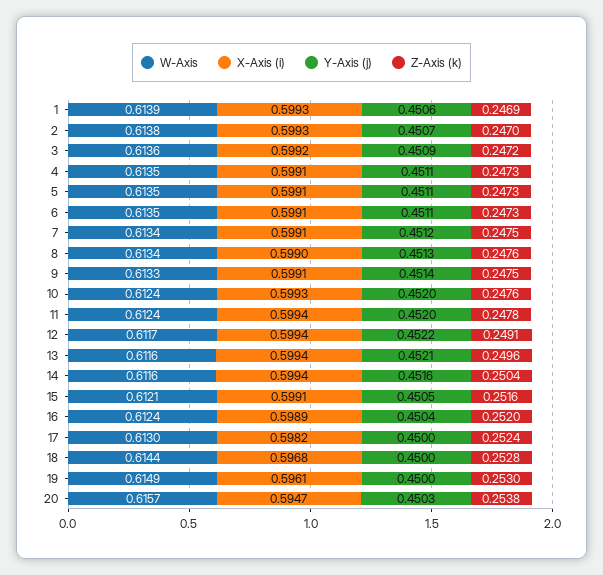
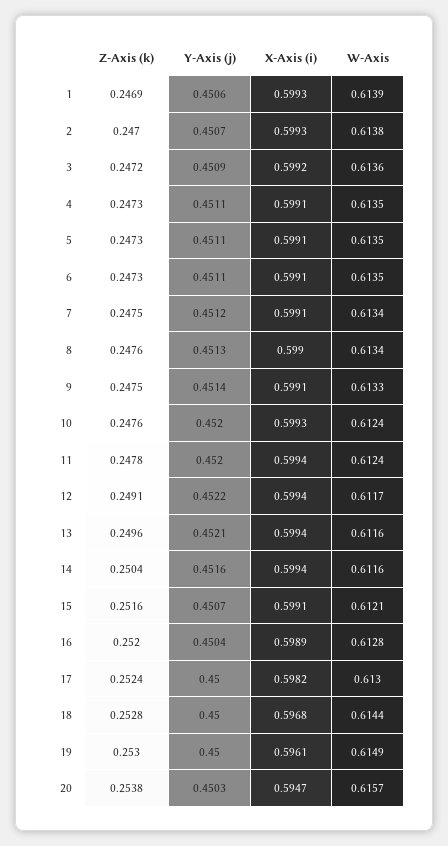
  {
    "W-Axis": {
      "1": 0.6139,
      "2": 0.6138,
      "3": 0.6136,
      "4": 0.6135,
      "5": 0.6135,
      "6": 0.6135,
      "7": 0.6134,
      "8": 0.6134,
      "9": 0.6133,
      "10": 0.6124,
      "11": 0.6124,
      "12": 0.6117,
      "13": 0.6116,
      "14": 0.6116,
      "15": 0.6121,
-     "16": 0.6124,
+     "16": 0.6128,
      "17": 0.613,
      "18": 0.6144,
      "19": 0.6149,
      "20": 0.6157
    },
    "X-Axis (i)": {
      "1": 0.5993,
      "2": 0.5993,
      "3": 0.5992,
      "4": 0.5991,
      "5": 0.5991,
      "6": 0.5991,
      "7": 0.5991,
      "8": 0.599,
      "9": 0.5991,
      "10": 0.5993,
      "11": 0.5994,
      "12": 0.5994,
      "13": 0.5994,
      "14": 0.5994,
      "15": 0.5991,
      "16": 0.5989,
      "17": 0.5982,
      "18": 0.5968,
      "19": 0.5961,
      "20": 0.5947
    },
    "Y-Axis (j)": {
      "1": 0.4506,
      "2": 0.4507,
      "3": 0.4509,
      "4": 0.4511,
      "5": 0.4511,
      "6": 0.4511,
      "7": 0.4512,
      "8": 0.4513,
      "9": 0.4514,
      "10": 0.452,
      "11": 0.452,
      "12": 0.4522,
      "13": 0.4521,
      "14": 0.4516,
-     "15": 0.4505,
+     "15": 0.4507,
      "16": 0.4504,
      "17": 0.45,
      "18": 0.45,
      "19": 0.45,
      "20": 0.4503
    },
    "Z-Axis (k)": {
      "1": 0.2469,
      "2": 0.247,
      "3": 0.2472,
      "4": 0.2473,
      "5": 0.2473,
      "6": 0.2473,
      "7": 0.2475,
      "8": 0.2476,
      "9": 0.2475,
      "10": 0.2476,
      "11": 0.2478,
      "12": 0.2491,
      "13": 0.2496,
      "14": 0.2504,
      "15": 0.2516,
      "16": 0.252,
      "17": 0.2524,
      "18": 0.2528,
      "19": 0.253,
      "20": 0.2538
    }
  }

